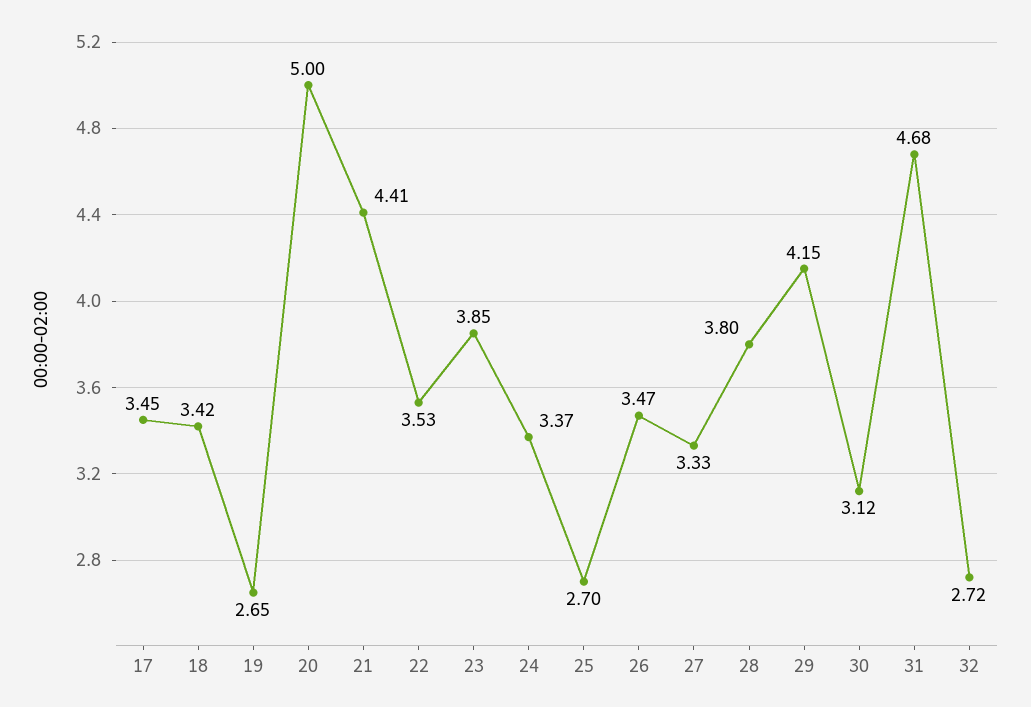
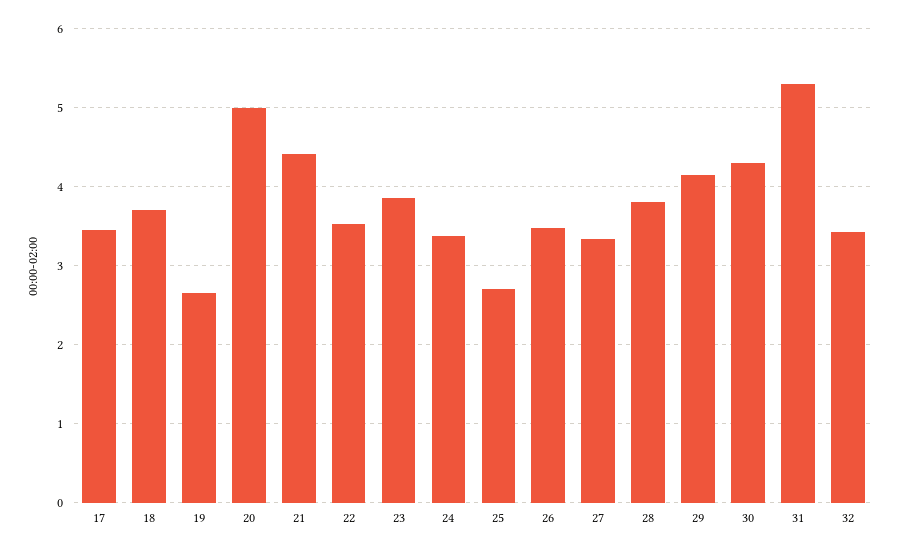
  {
    "17": 3.45,
-   "18": 3.42,
+   "18": 3.7,
    "19": 2.65,
    "20": 5,
    "21": 4.41,
    "22": 3.53,
    "23": 3.85,
    "24": 3.37,
    "25": 2.7,
    "26": 3.47,
    "27": 3.33,
    "28": 3.8,
    "29": 4.15,
-   "30": 3.12,
+   "30": 4.3,
-   "31": 4.68,
+   "31": 5.3,
-   "32": 2.72
+   "32": 3.4
  }

